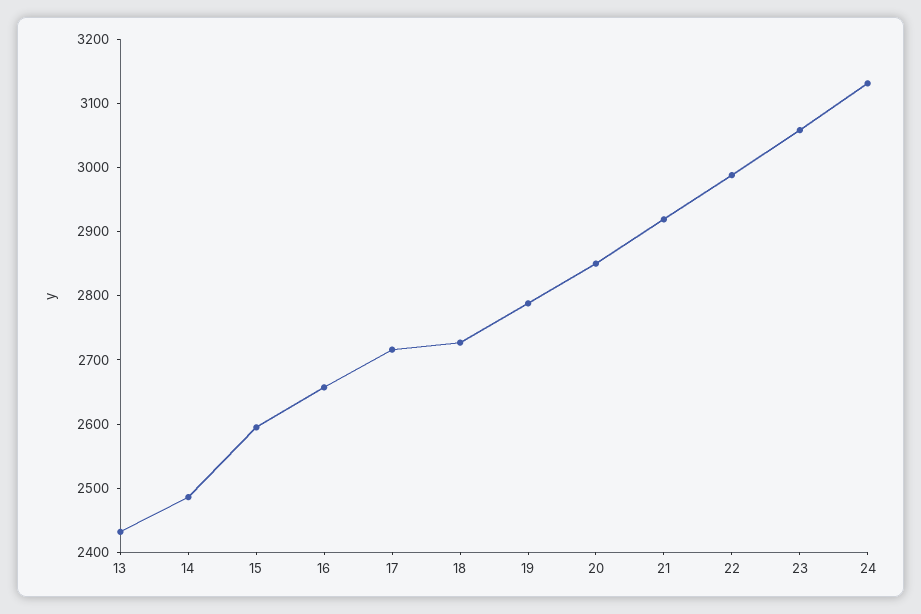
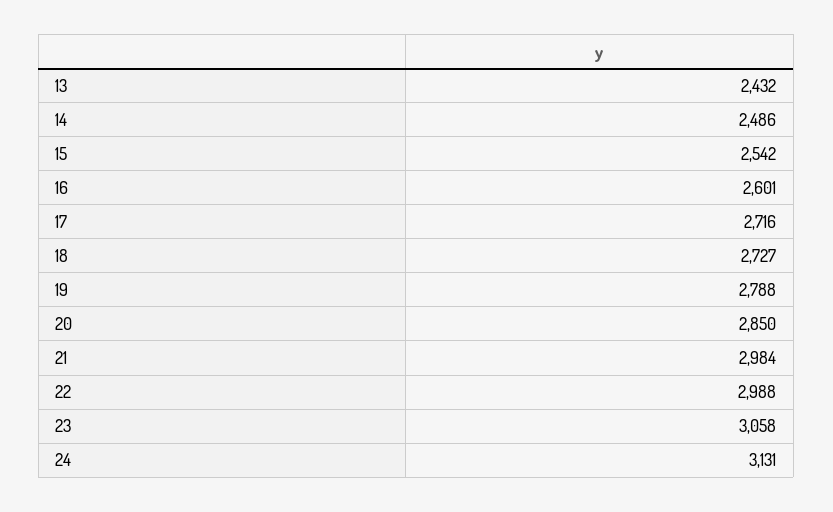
  {
    "13": 2432,
    "14": 2486,
-   "15": 2600,
+   "15": 2542,
-   "16": 2660,
+   "16": 2601,
    "17": 2716,
    "18": 2727,
    "19": 2788,
    "20": 2850,
-   "21": 2920,
+   "21": 2984,
    "22": 2988,
    "23": 3058,
    "24": 3131
  }

